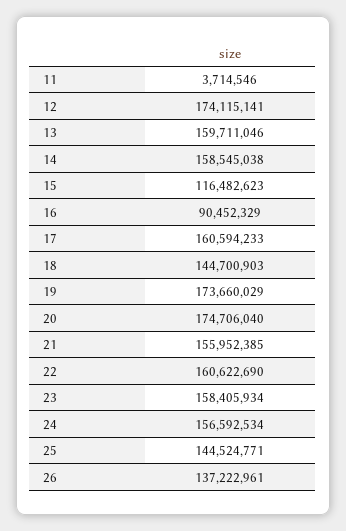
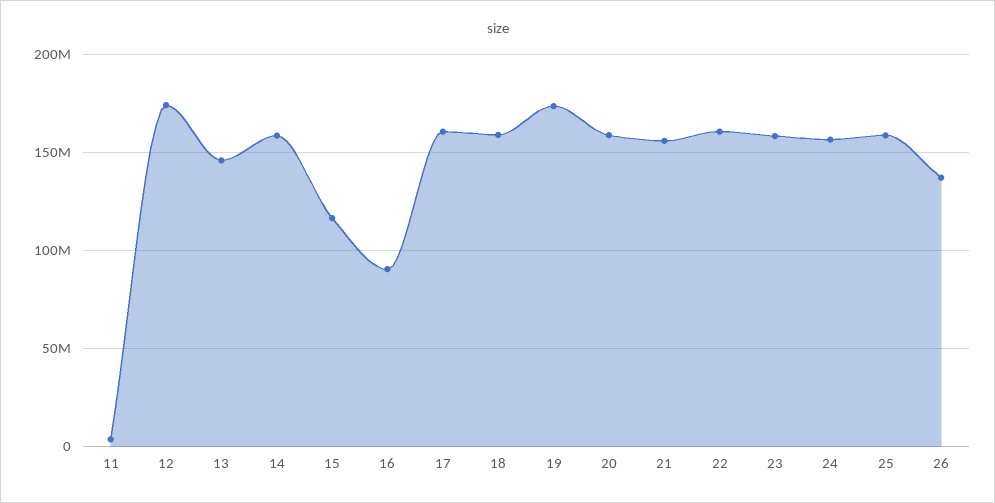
  {
    "11": 3714546,
    "12": 174115141,
-   "13": 159711046,
+   "13": 145000000,
    "14": 158545038,
    "15": 116482623,
    "16": 90452329,
    "17": 160594233,
-   "18": 144700903,
+   "18": 160000000,
    "19": 173660029,
-   "20": 174706040,
+   "20": 160000000,
    "21": 155952385,
    "22": 160622690,
    "23": 158405934,
    "24": 156592534,
-   "25": 144524771,
+   "25": 160000000,
    "26": 137222961
  }

